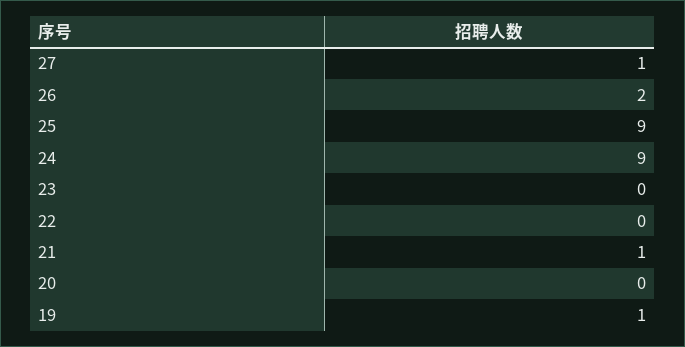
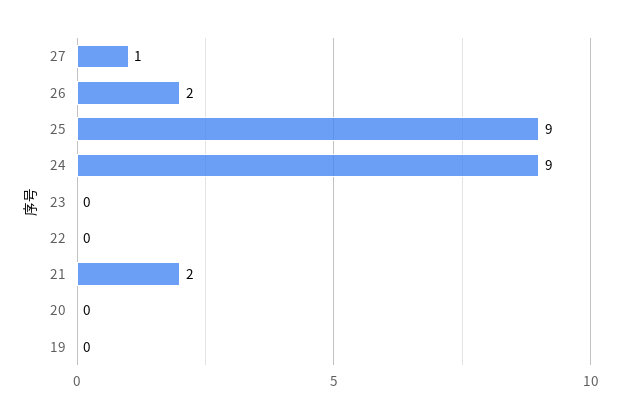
  {
    "27": 1,
    "26": 2,
    "25": 9,
    "24": 9,
    "23": 0,
    "22": 0,
-   "21": 1,
+   "21": 2,
    "20": 0,
-   "19": 1
+   "19": 0
  }

